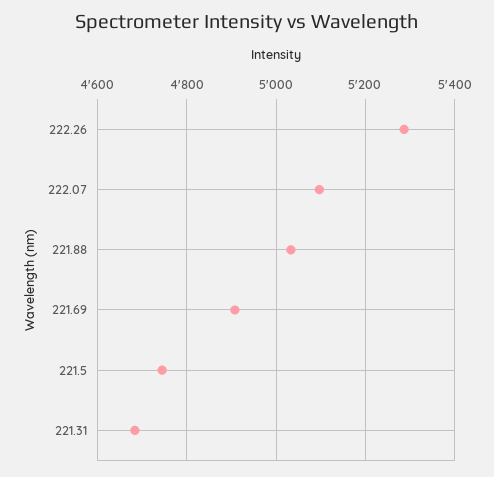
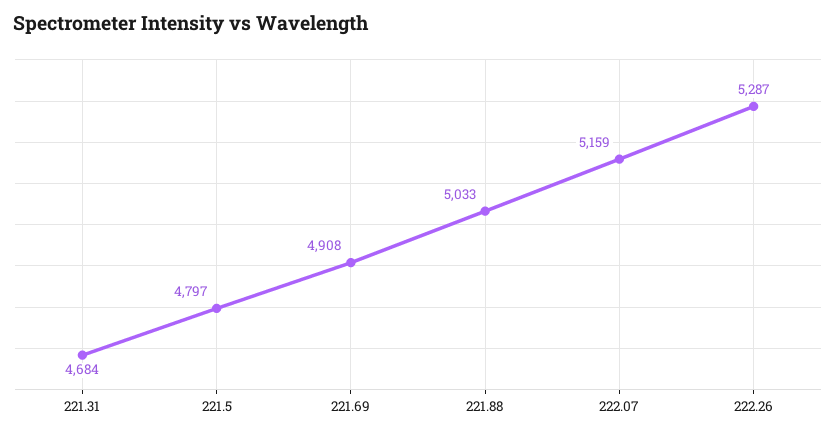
  {
    "222.26": 5287,
-   "222.07": 5100,
+   "222.07": 5159,
    "221.88": 5033,
    "221.69": 4908,
-   "221.5": 4740,
+   "221.5": 4797,
    "221.31": 4684
  }

